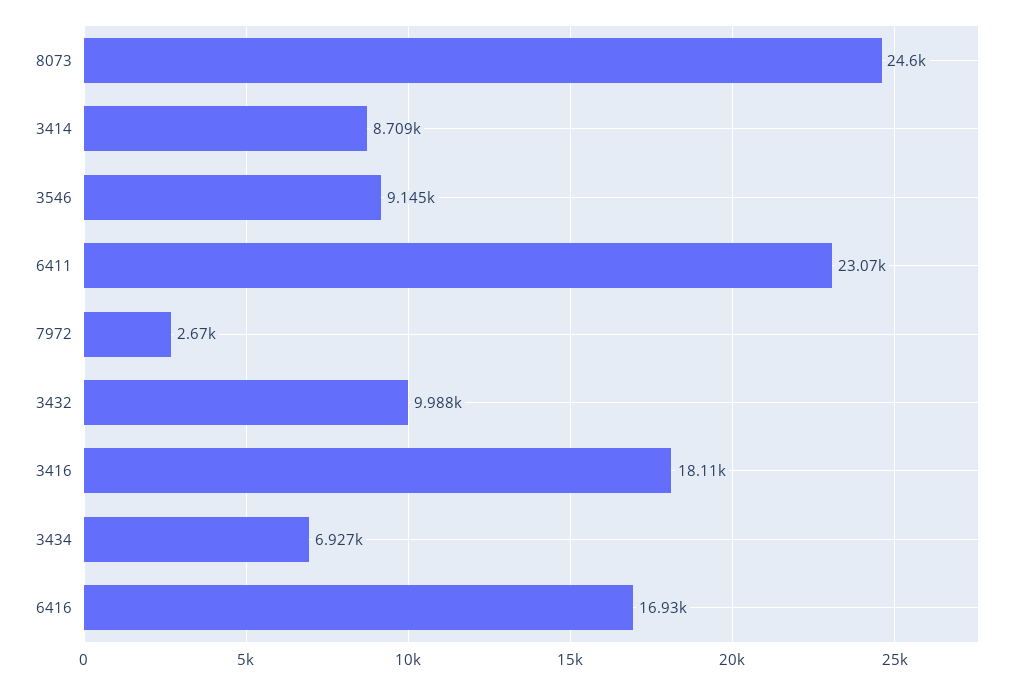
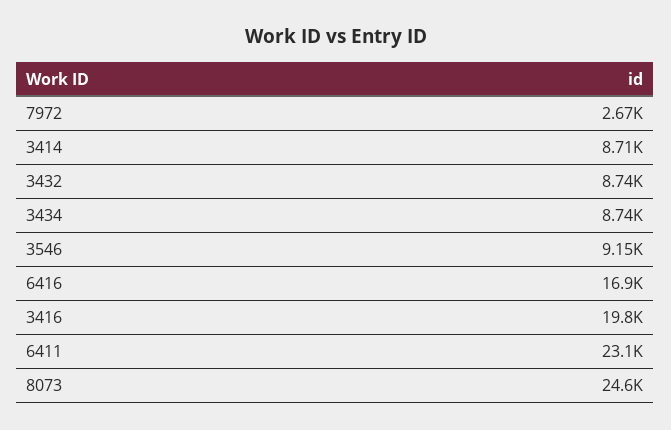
  {
    "8073": 24600,
    "3414": 8709,
    "3546": 9145,
    "6411": 23070,
    "7972": 2670,
-   "3432": 9988,
+   "3432": 8740,
-   "3416": 18110,
+   "3416": 19800,
-   "3434": 6927,
+   "3434": 8740,
    "6416": 16930
  }

